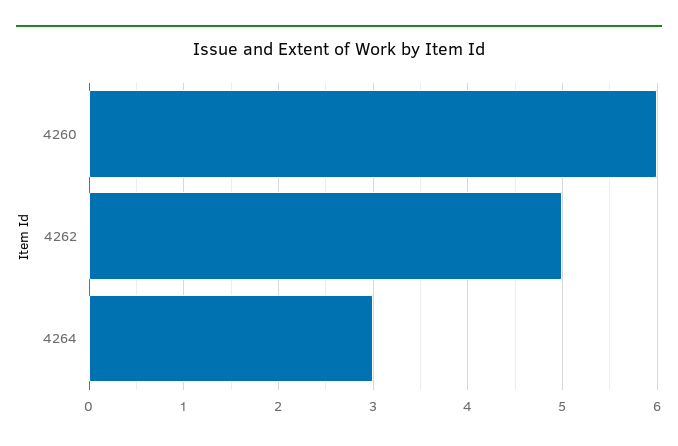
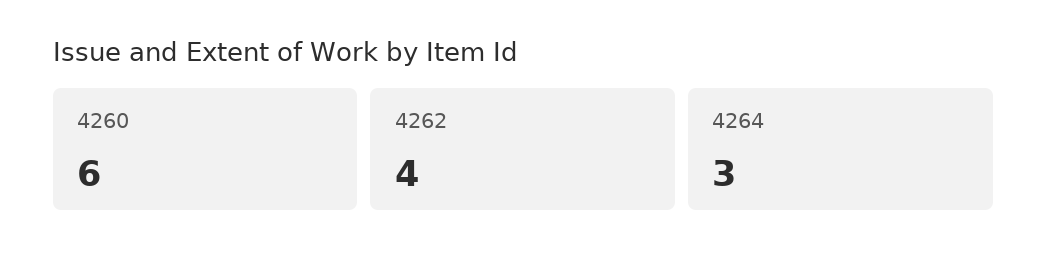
  {
    "4260": 6,
-   "4262": 5,
+   "4262": 4,
    "4264": 3
  }

